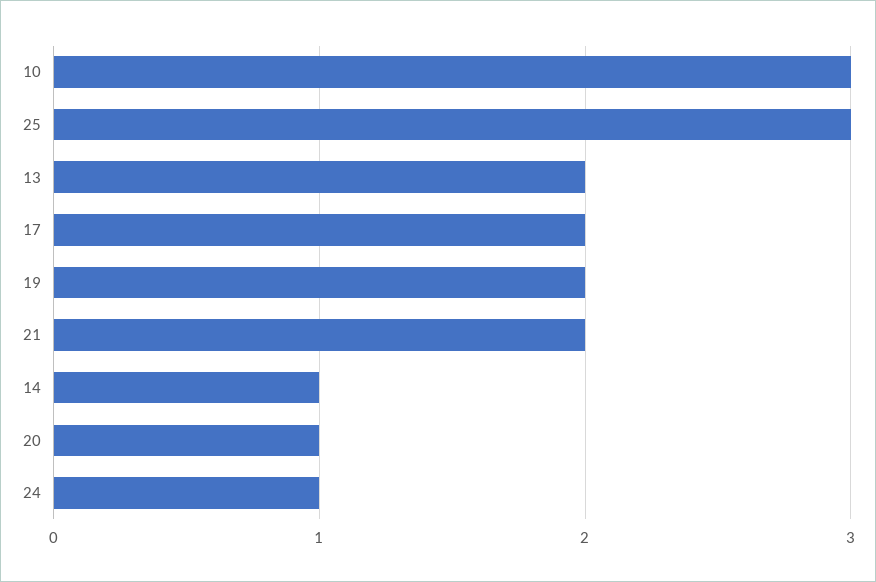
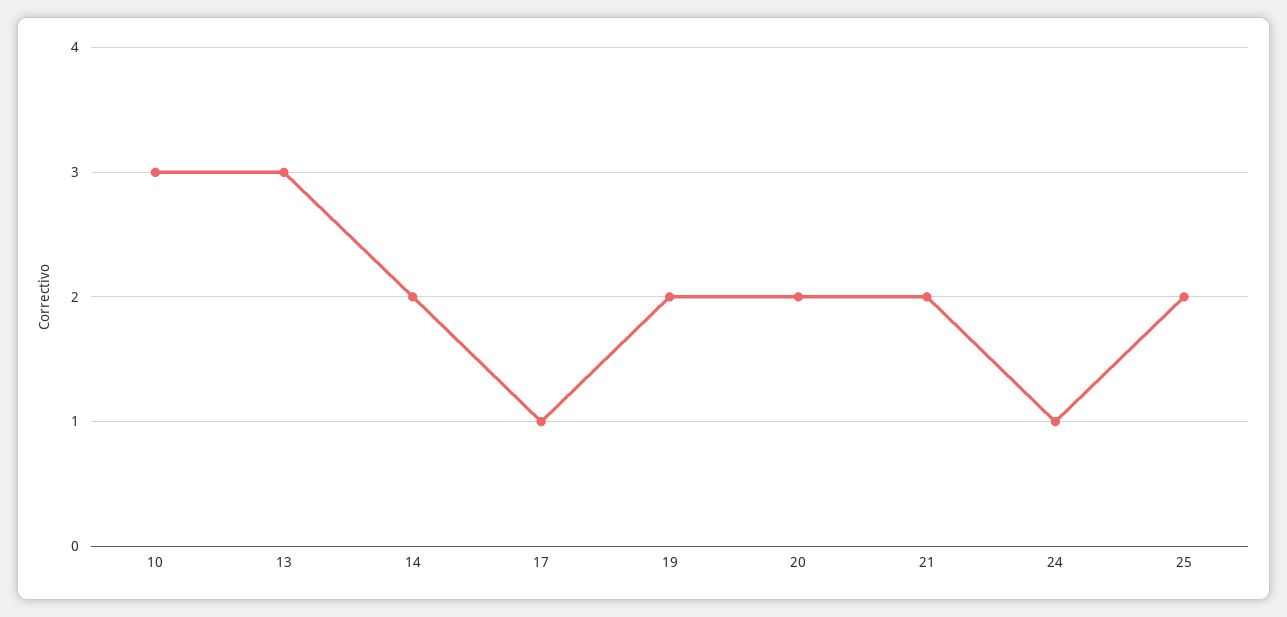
  {
    "10": 3,
-   "25": 3,
+   "25": 2,
-   "13": 2,
+   "13": 3,
-   "17": 2,
+   "17": 1,
    "19": 2,
    "21": 2,
-   "14": 1,
+   "14": 2,
-   "20": 1,
+   "20": 2,
    "24": 1
  }

